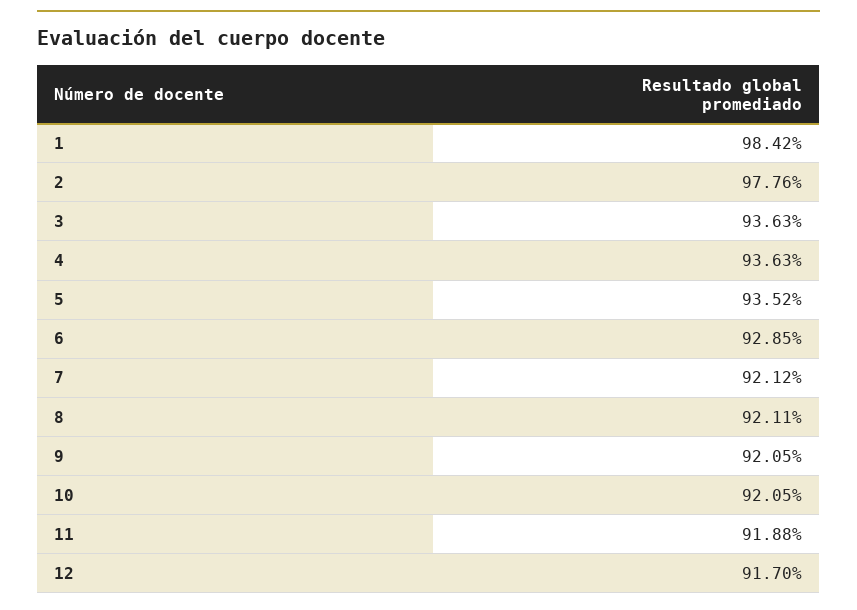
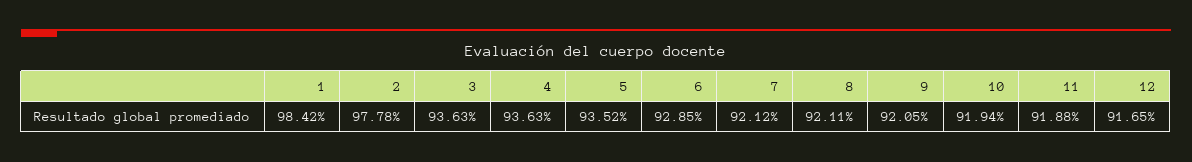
  {
    "1": 98.42,
-   "2": 97.76,
+   "2": 97.78,
    "3": 93.63,
    "4": 93.63,
    "5": 93.52,
    "6": 92.85,
    "7": 92.12,
    "8": 92.11,
    "9": 92.05,
-   "10": 92.05,
+   "10": 91.94,
    "11": 91.88,
-   "12": 91.7
+   "12": 91.65
  }

